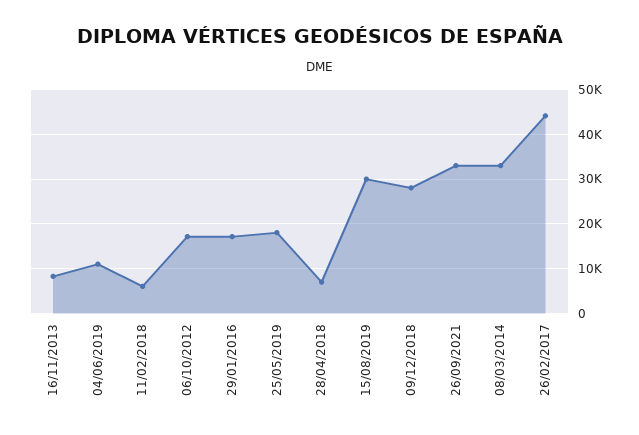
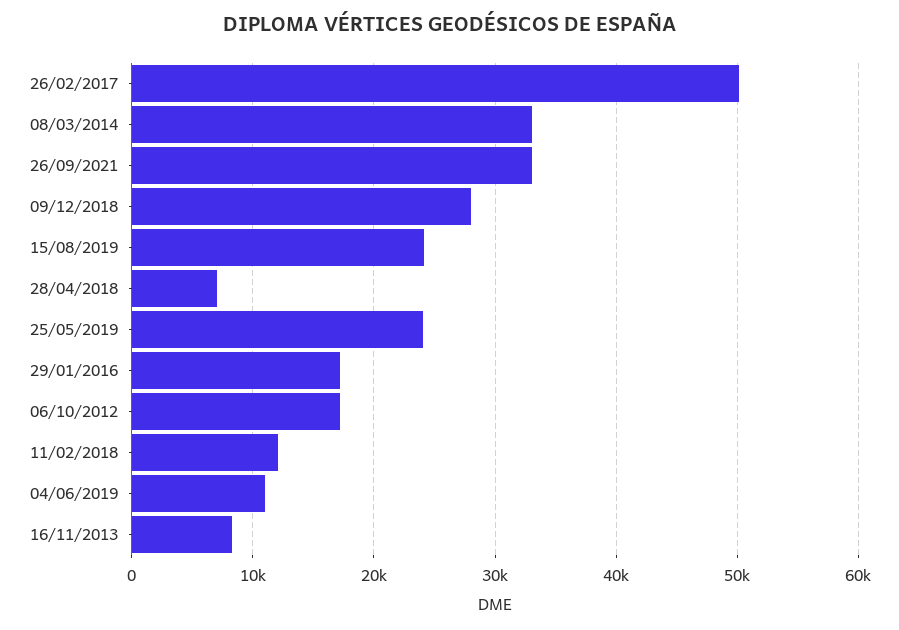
  {
    "16/11/2013": 8000,
    "04/06/2019": 11000,
-   "11/02/2018": 6000,
+   "11/02/2018": 12000,
    "06/10/2012": 17000,
    "29/01/2016": 17000,
-   "25/05/2019": 18000,
+   "25/05/2019": 24000,
    "28/04/2018": 7000,
-   "15/08/2019": 30000,
+   "15/08/2019": 24000,
    "09/12/2018": 28000,
    "26/09/2021": 33000,
    "08/03/2014": 33000,
-   "26/02/2017": 44000
+   "26/02/2017": 50000
  }

